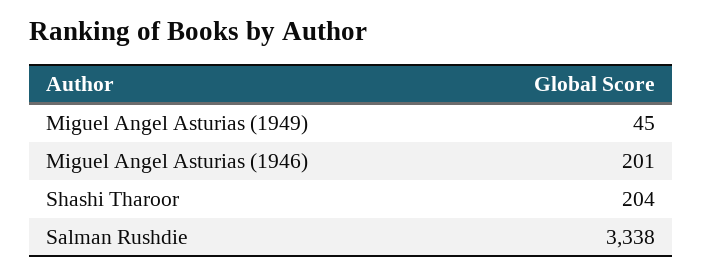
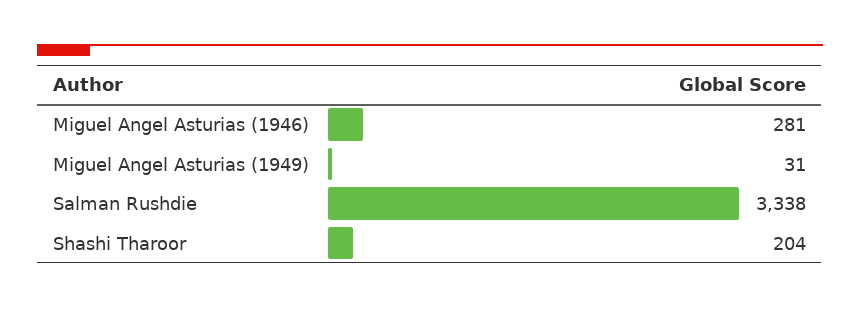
  {
-   "Miguel Angel Asturias (1949)": 45,
+   "Miguel Angel Asturias (1949)": 31,
-   "Miguel Angel Asturias (1946)": 201,
+   "Miguel Angel Asturias (1946)": 281,
    "Shashi Tharoor": 204,
    "Salman Rushdie": 3338
  }

